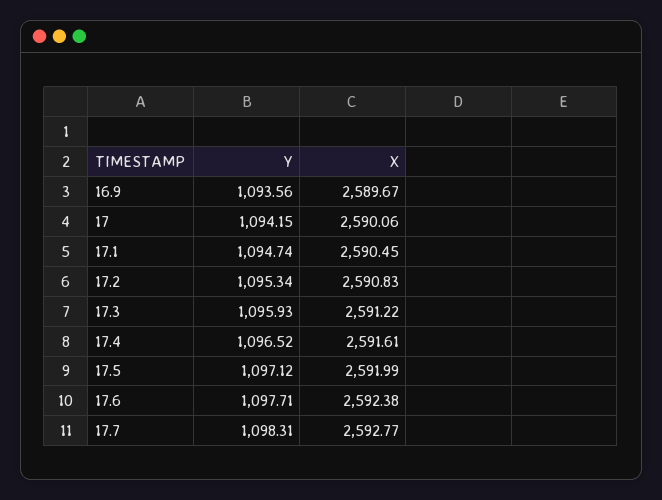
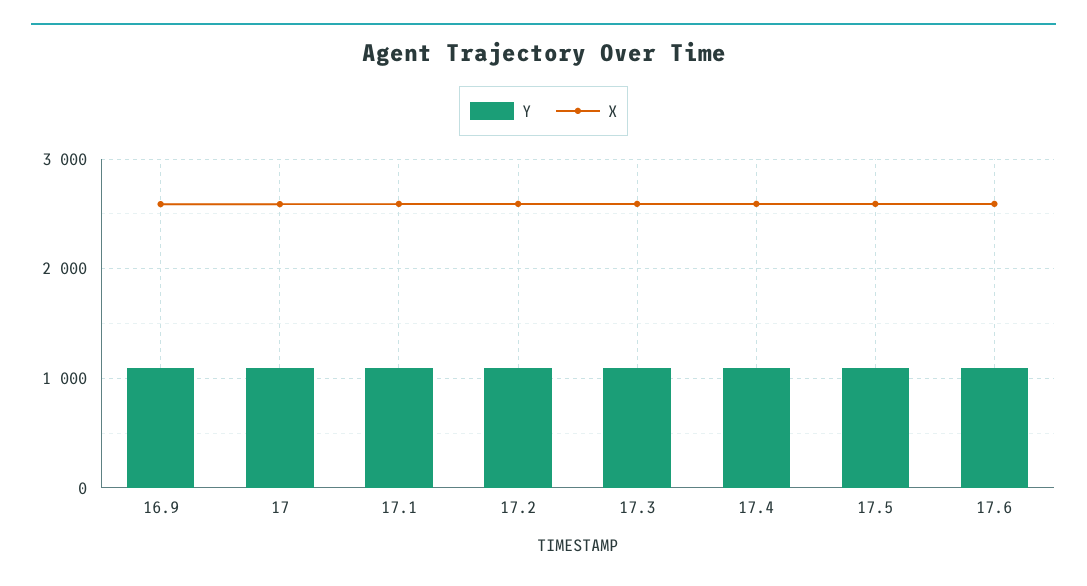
  {
    "Y": {
      "16.9": 1093.56,
      "17": 1094.15,
      "17.1": 1094.74,
      "17.2": 1095.34,
      "17.3": 1095.93,
      "17.4": 1096.52,
      "17.5": 1097.12,
-     "17.6": 1097.71,
+     "17.6": 1097.71
-     "17.7": 1098.31
    },
    "X": {
      "16.9": 2589.67,
      "17": 2590.06,
      "17.1": 2590.45,
      "17.2": 2590.83,
      "17.3": 2591.22,
      "17.4": 2591.61,
      "17.5": 2591.99,
-     "17.6": 2592.38,
+     "17.6": 2592.38
-     "17.7": 2592.77
    }
  }

